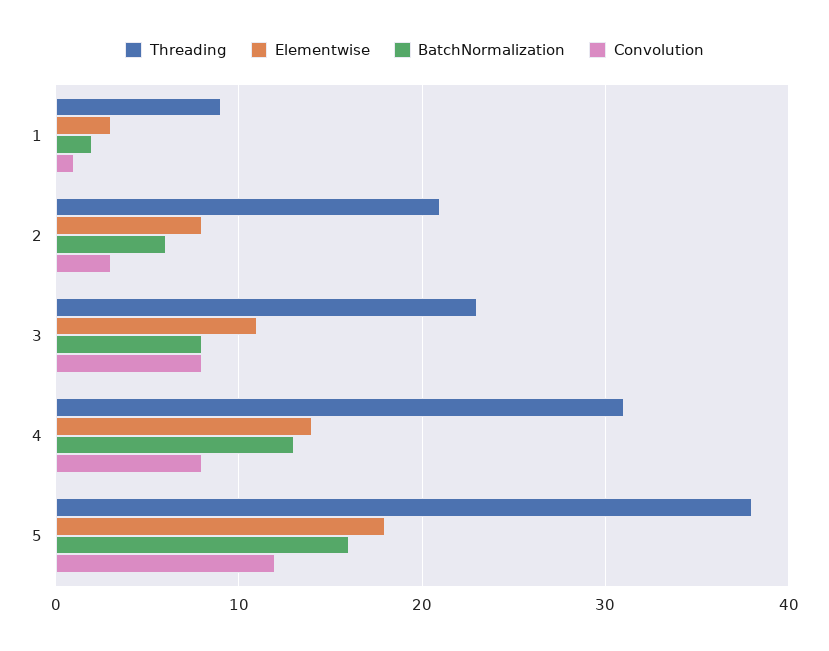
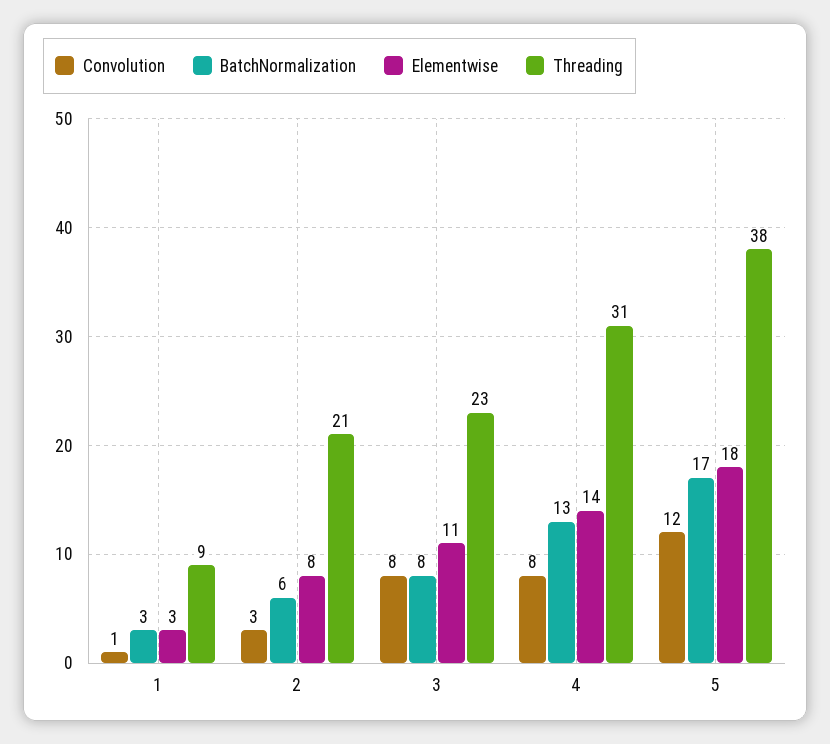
  {
    "Threading": {
      "1": 9,
      "2": 21,
      "3": 23,
      "4": 31,
      "5": 38
    },
    "Elementwise": {
      "1": 3,
      "2": 8,
      "3": 11,
      "4": 14,
      "5": 18
    },
    "BatchNormalization": {
-     "1": 2,
+     "1": 3,
      "2": 6,
      "3": 8,
      "4": 13,
-     "5": 16
+     "5": 17
    },
    "Convolution": {
      "1": 1,
      "2": 3,
      "3": 8,
      "4": 8,
      "5": 12
    }
  }

